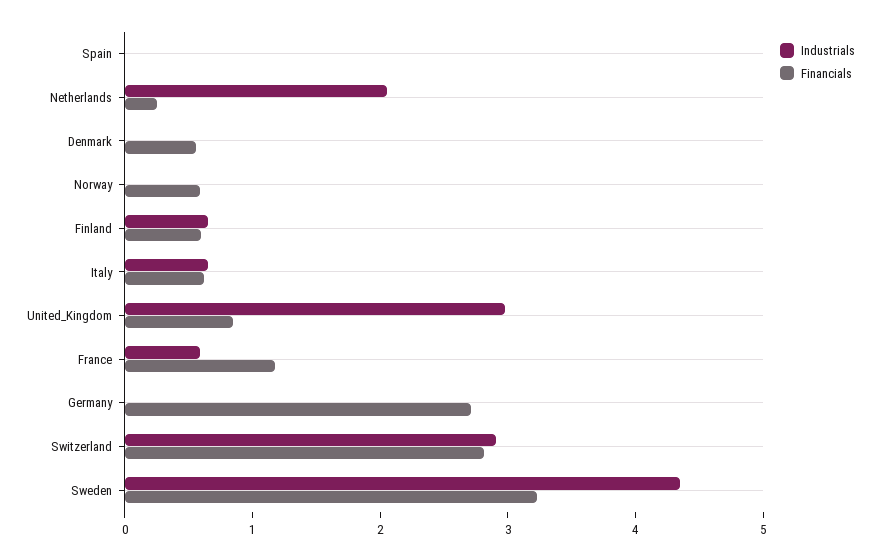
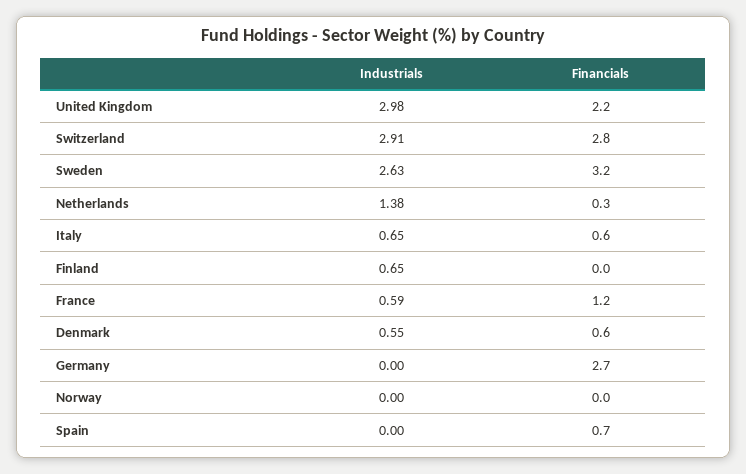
  {
    "Industrials": {
      "Spain": 0,
-     "Netherlands": 2,
+     "Netherlands": 1.38,
-     "Denmark": 0,
+     "Denmark": 0.55,
      "Norway": 0,
      "Finland": 0.65,
      "Italy": 0.65,
      "United_Kingdom": 2.98,
      "France": 0.59,
      "Germany": 0,
      "Switzerland": 2.91,
-     "Sweden": 4.4
+     "Sweden": 2.63
    },
    "Financials": {
-     "Spain": 0,
+     "Spain": 0.7,
      "Netherlands": 0.3,
      "Denmark": 0.6,
-     "Norway": 0.6,
+     "Norway": 0,
-     "Finland": 0.6,
+     "Finland": 0,
      "Italy": 0.6,
-     "United_Kingdom": 0.8,
+     "United_Kingdom": 2.2,
      "France": 1.2,
      "Germany": 2.7,
      "Switzerland": 2.8,
      "Sweden": 3.2
    }
  }

